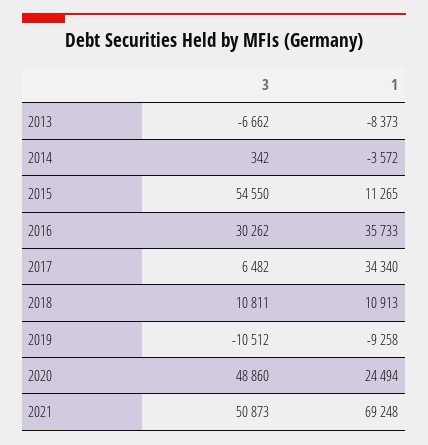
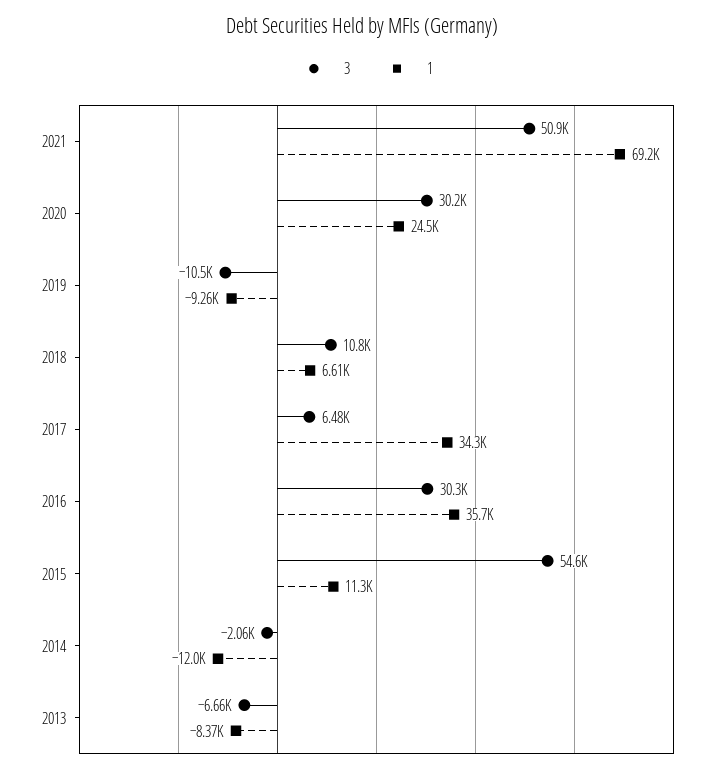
  {
    "3": {
      "2013": -6662,
-     "2014": 342,
+     "2014": -2060,
      "2015": 54550,
      "2016": 30262,
      "2017": 6482,
      "2018": 10811,
      "2019": -10512,
-     "2020": 48860,
+     "2020": 30200,
      "2021": 50873
    },
    "1": {
      "2013": -8373,
-     "2014": -3572,
+     "2014": -12000,
      "2015": 11265,
      "2016": 35733,
      "2017": 34340,
-     "2018": 10913,
+     "2018": 6610,
      "2019": -9258,
      "2020": 24494,
      "2021": 69248
    }
  }

